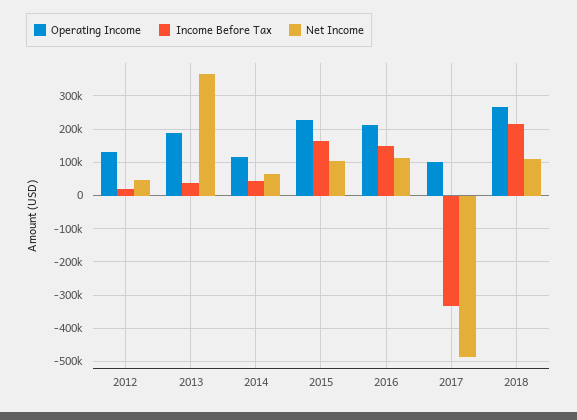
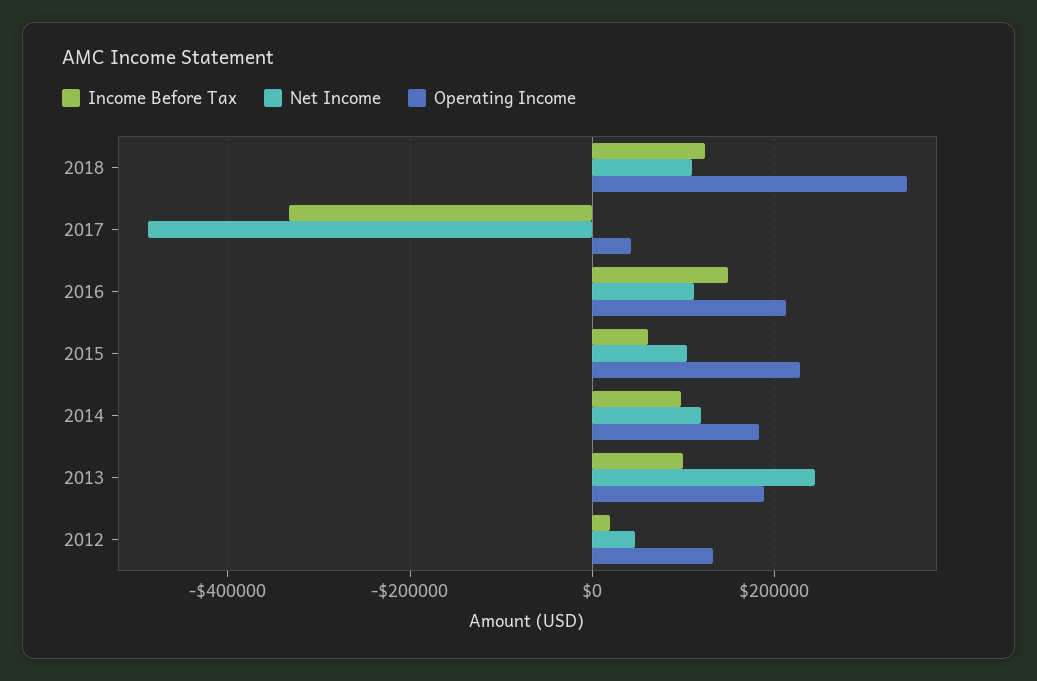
  {
    "Operating Income": {
      "2012": 140000,
      "2013": 180000,
-     "2014": 120000,
+     "2014": 180000,
      "2015": 220000,
      "2016": 220000,
-     "2017": 100000,
+     "2017": 40000,
-     "2018": 260000
+     "2018": 340000
    },
    "Income Before Tax": {
      "2012": 20000,
-     "2013": 40000,
+     "2013": 100000,
-     "2014": 40000,
+     "2014": 100000,
-     "2015": 160000,
+     "2015": 60000,
      "2016": 140000,
      "2017": -340000,
-     "2018": 220000
+     "2018": 120000
    },
    "Net Income": {
      "2012": 40000,
-     "2013": 360000,
+     "2013": 240000,
-     "2014": 60000,
+     "2014": 120000,
      "2015": 100000,
      "2016": 120000,
      "2017": -480000,
      "2018": 120000
    }
  }

